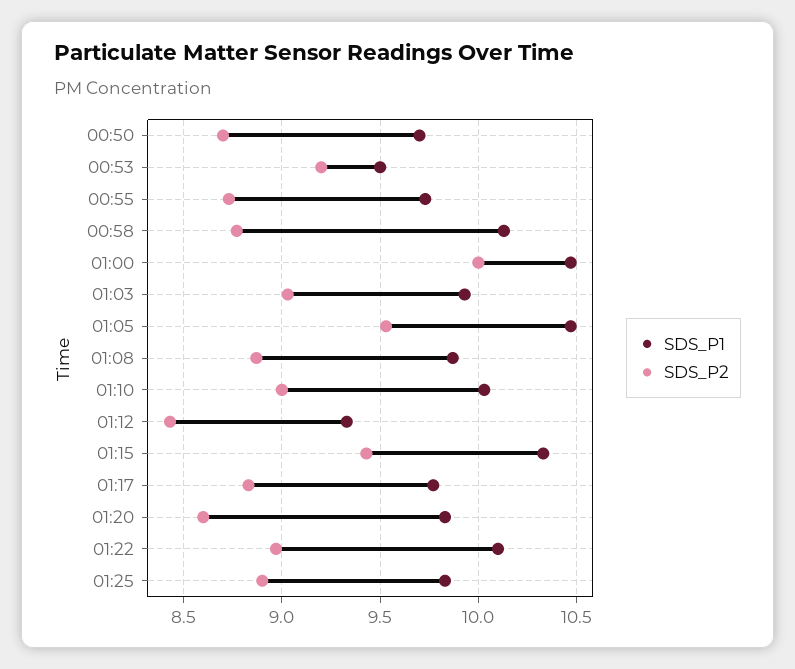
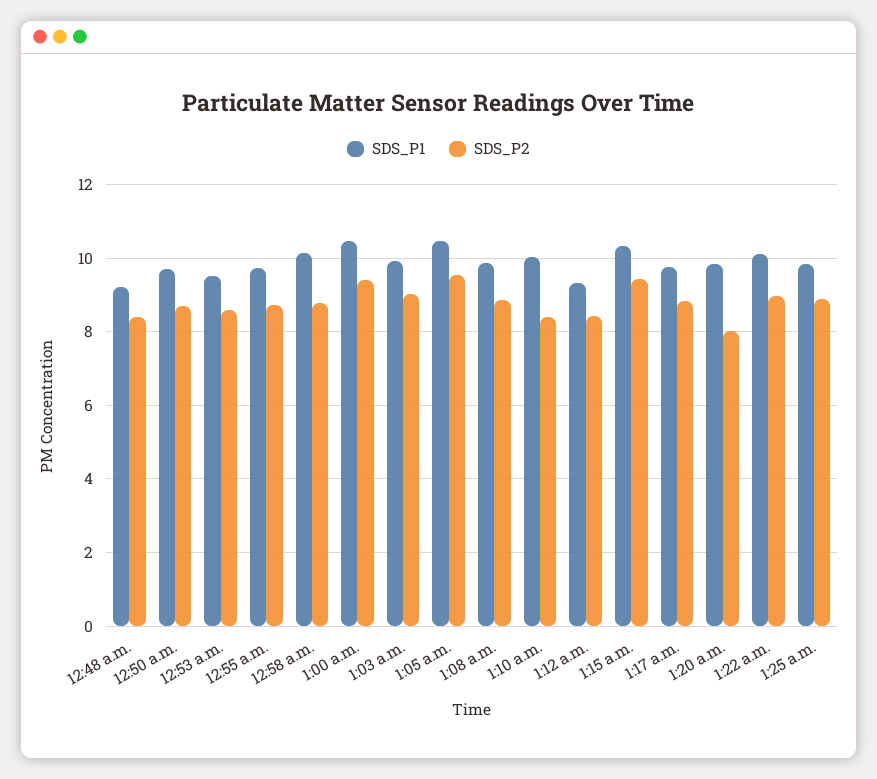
  {
    "SDS_P1": {
      "00:50": 9.7,
      "00:53": 9.5,
      "00:55": 9.75,
      "00:58": 10.15,
      "01:00": 10.45,
      "01:03": 9.95,
      "01:05": 10.45,
      "01:08": 9.85,
      "01:10": 10.05,
      "01:12": 9.35,
      "01:15": 10.35,
      "01:17": 9.75,
      "01:20": 9.85,
      "01:22": 10.1,
-     "01:25": 9.85
+     "01:25": 9.85,
+     "12:48 a.m.": 9.2
    },
    "SDS_P2": {
      "00:50": 8.7,
-     "00:53": 9.2,
+     "00:53": 8.6,
      "00:55": 8.75,
      "00:58": 8.75,
-     "01:00": 10,
+     "01:00": 9.4,
      "01:03": 9.05,
      "01:05": 9.55,
      "01:08": 8.85,
-     "01:10": 9,
+     "01:10": 8.4,
      "01:12": 8.45,
      "01:15": 9.45,
      "01:17": 8.85,
-     "01:20": 8.6,
+     "01:20": 8,
      "01:22": 8.95,
-     "01:25": 8.9
+     "01:25": 8.9,
+     "12:48 a.m.": 8.4
    }
  }

